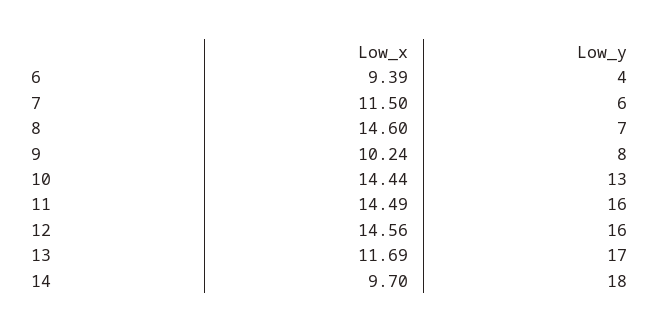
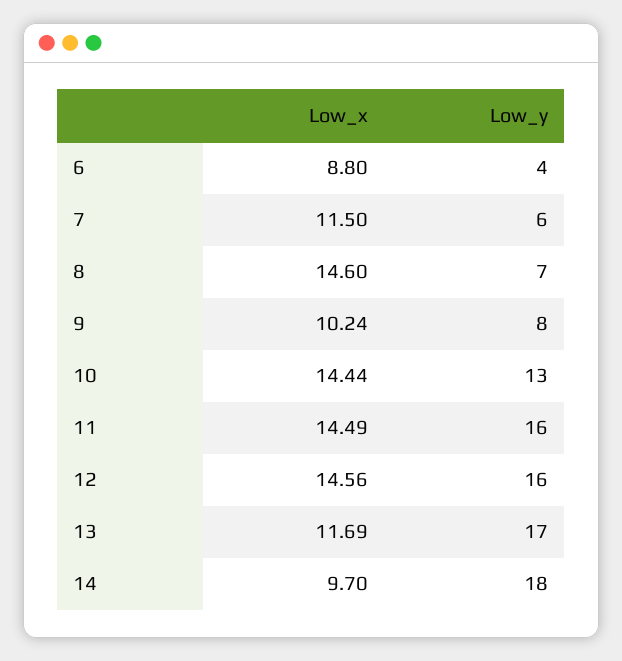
  {
    "Low_x": {
-     "6": 9.39,
+     "6": 8.8,
      "7": 11.5,
      "8": 14.6,
      "9": 10.24,
      "10": 14.44,
      "11": 14.49,
      "12": 14.56,
      "13": 11.69,
      "14": 9.7
    },
    "Low_y": {
      "6": 4,
      "7": 6,
      "8": 7,
      "9": 8,
      "10": 13,
      "11": 16,
      "12": 16,
      "13": 17,
      "14": 18
    }
  }

